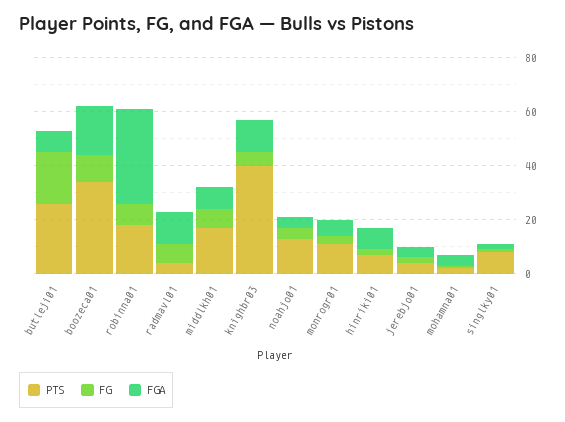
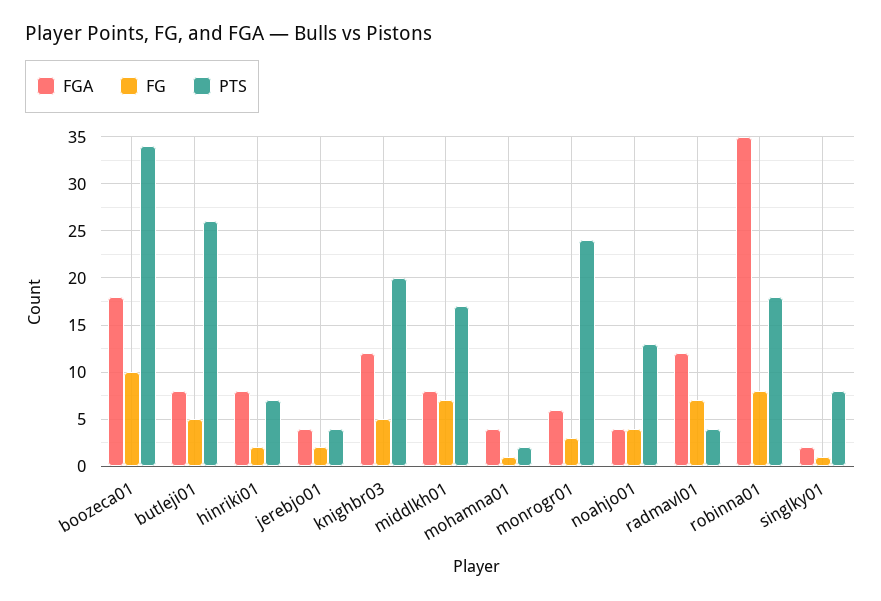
  {
    "PTS": {
      "butleji01": 26,
      "boozeca01": 34,
      "robinna01": 18,
      "radmavl01": 4,
      "middlkh01": 17,
-     "knighbr03": 40,
+     "knighbr03": 20,
      "noahjo01": 13,
-     "monrogr01": 10,
+     "monrogr01": 24,
      "hinriki01": 7,
      "jerebjo01": 4,
      "mohamna01": 2,
      "singlky01": 8
    },
    "FG": {
-     "butleji01": 20,
+     "butleji01": 5,
      "boozeca01": 10,
      "robinna01": 8,
      "radmavl01": 7,
      "middlkh01": 7,
      "knighbr03": 5,
      "noahjo01": 4,
      "monrogr01": 3,
      "hinriki01": 2,
      "jerebjo01": 2,
      "mohamna01": 1,
      "singlky01": 1
    },
    "FGA": {
      "butleji01": 8,
      "boozeca01": 18,
      "robinna01": 35,
      "radmavl01": 12,
      "middlkh01": 8,
      "knighbr03": 12,
      "noahjo01": 4,
      "monrogr01": 6,
      "hinriki01": 8,
      "jerebjo01": 4,
      "mohamna01": 4,
      "singlky01": 2
    }
  }

